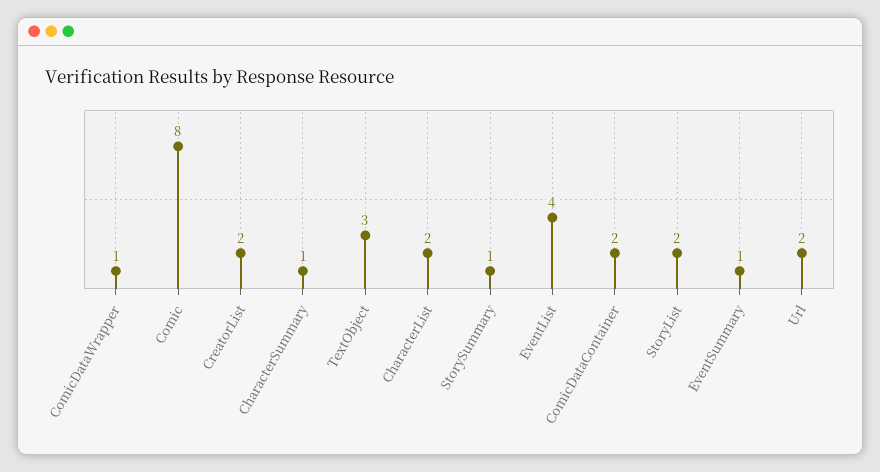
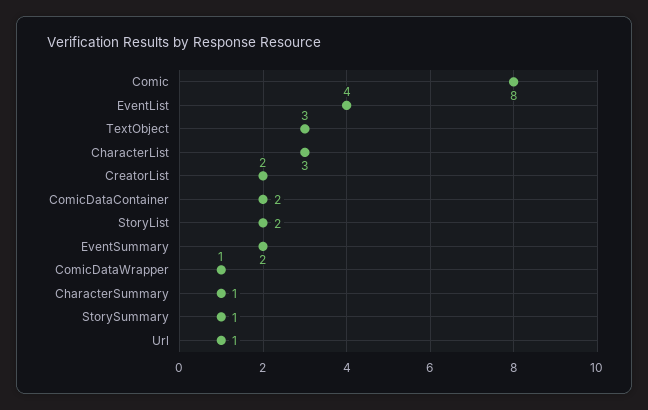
  {
    "ComicDataWrapper": 1,
    "Comic": 8,
    "CreatorList": 2,
    "CharacterSummary": 1,
    "TextObject": 3,
-   "CharacterList": 2,
+   "CharacterList": 3,
    "StorySummary": 1,
    "EventList": 4,
    "ComicDataContainer": 2,
    "StoryList": 2,
-   "EventSummary": 1,
+   "EventSummary": 2,
-   "Url": 2
+   "Url": 1
  }

